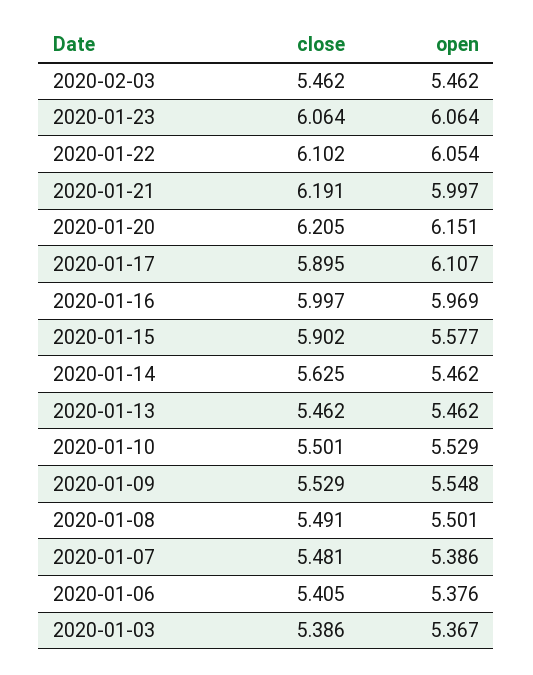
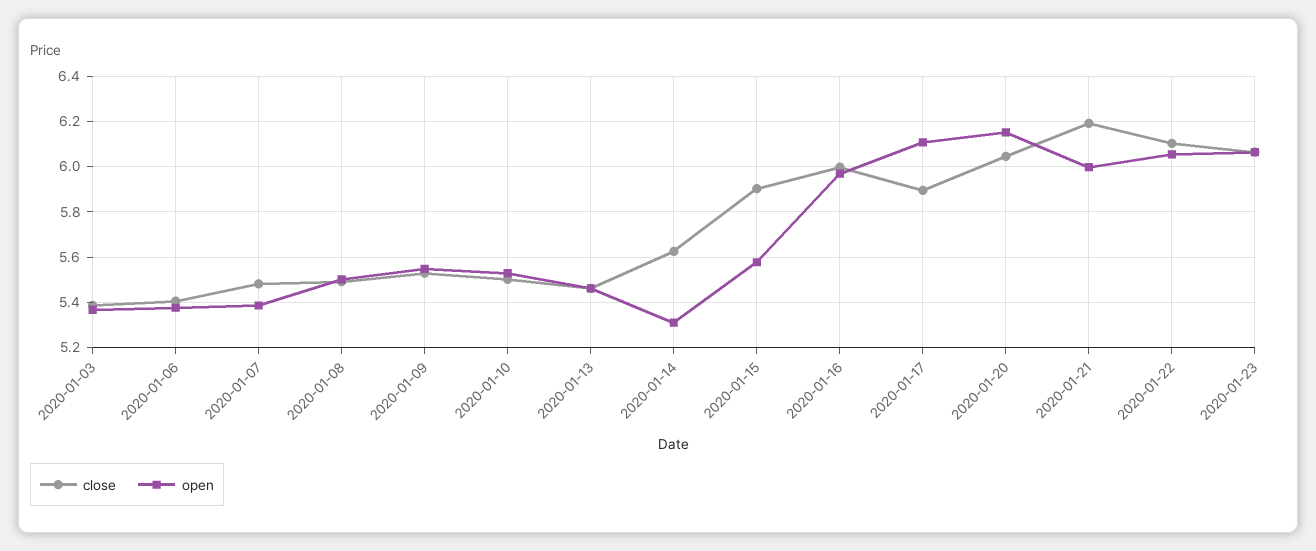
  {
    "close": {
-     "2020-02-03": 5.462,
      "2020-01-23": 6.064,
      "2020-01-22": 6.102,
      "2020-01-21": 6.191,
-     "2020-01-20": 6.205,
+     "2020-01-20": 6.05,
      "2020-01-17": 5.895,
      "2020-01-16": 5.997,
      "2020-01-15": 5.902,
      "2020-01-14": 5.625,
      "2020-01-13": 5.462,
      "2020-01-10": 5.501,
      "2020-01-09": 5.529,
      "2020-01-08": 5.491,
      "2020-01-07": 5.481,
      "2020-01-06": 5.405,
      "2020-01-03": 5.386
    },
    "open": {
-     "2020-02-03": 5.462,
      "2020-01-23": 6.064,
      "2020-01-22": 6.054,
      "2020-01-21": 5.997,
      "2020-01-20": 6.151,
      "2020-01-17": 6.107,
      "2020-01-16": 5.969,
      "2020-01-15": 5.577,
-     "2020-01-14": 5.462,
+     "2020-01-14": 5.3,
      "2020-01-13": 5.462,
      "2020-01-10": 5.529,
      "2020-01-09": 5.548,
      "2020-01-08": 5.501,
      "2020-01-07": 5.386,
      "2020-01-06": 5.376,
      "2020-01-03": 5.367
    }
  }

